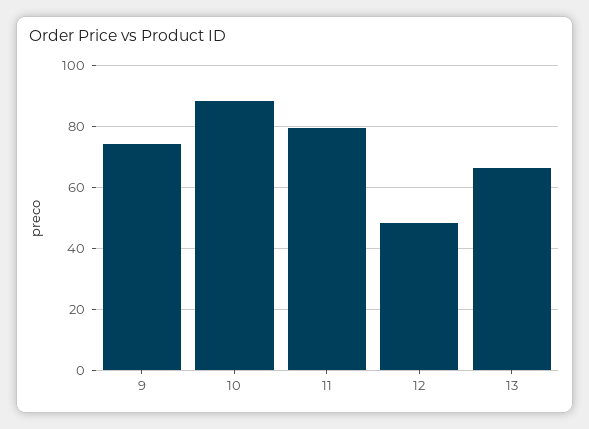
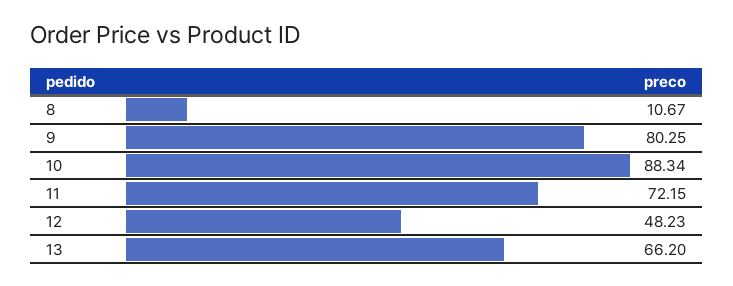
  {
-   "9": 74,
+   "9": 80.25,
    "10": 88.34,
-   "11": 80,
+   "11": 72.15,
    "12": 48.23,
-   "13": 66.2
+   "13": 66.2,
+   "8": 10.67
  }

